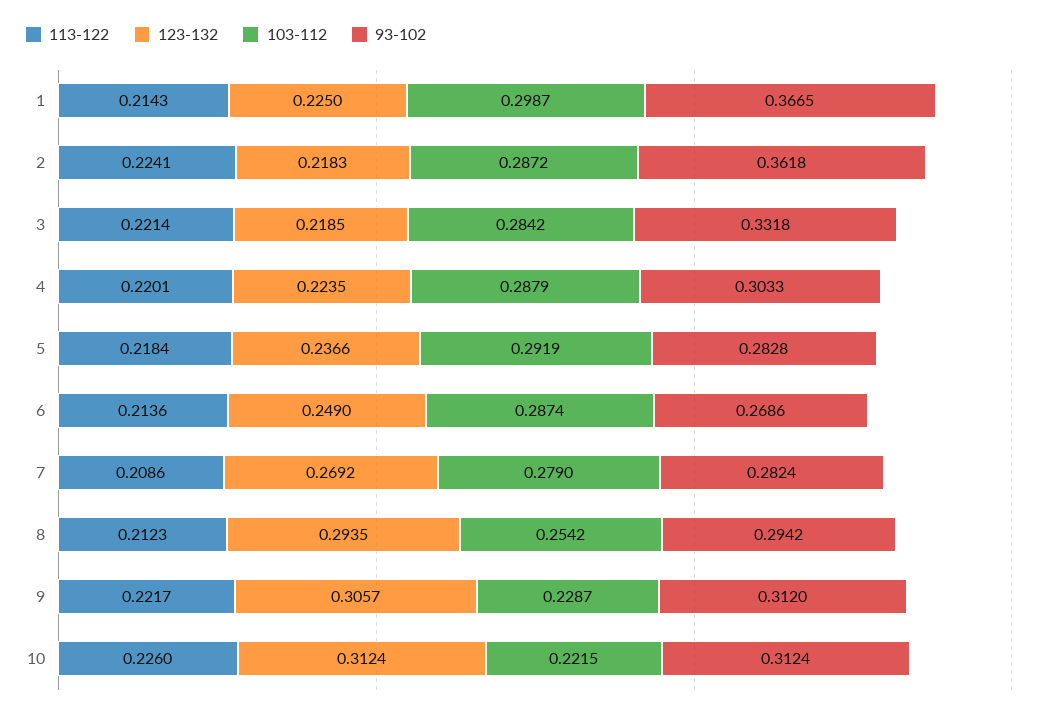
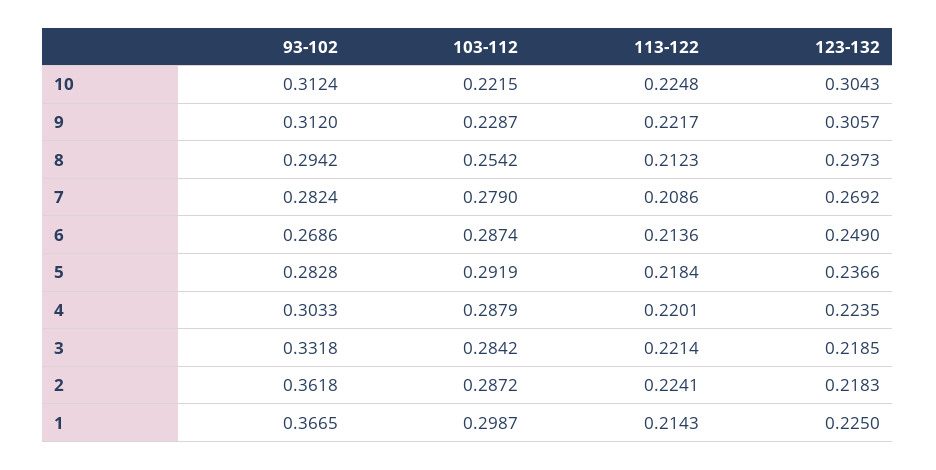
  {
    "113-122": {
      "1": 0.2143,
      "2": 0.2241,
      "3": 0.2214,
      "4": 0.2201,
      "5": 0.2184,
      "6": 0.2136,
      "7": 0.2086,
      "8": 0.2123,
      "9": 0.2217,
-     "10": 0.226
+     "10": 0.2248
    },
    "123-132": {
      "1": 0.225,
      "2": 0.2183,
      "3": 0.2185,
      "4": 0.2235,
      "5": 0.2366,
      "6": 0.249,
      "7": 0.2692,
-     "8": 0.2935,
+     "8": 0.2973,
      "9": 0.3057,
-     "10": 0.3124
+     "10": 0.3043
    },
    "103-112": {
      "1": 0.2987,
      "2": 0.2872,
      "3": 0.2842,
      "4": 0.2879,
      "5": 0.2919,
      "6": 0.2874,
      "7": 0.279,
      "8": 0.2542,
      "9": 0.2287,
      "10": 0.2215
    },
    "93-102": {
      "1": 0.3665,
      "2": 0.3618,
      "3": 0.3318,
      "4": 0.3033,
      "5": 0.2828,
      "6": 0.2686,
      "7": 0.2824,
      "8": 0.2942,
      "9": 0.312,
      "10": 0.3124
    }
  }

